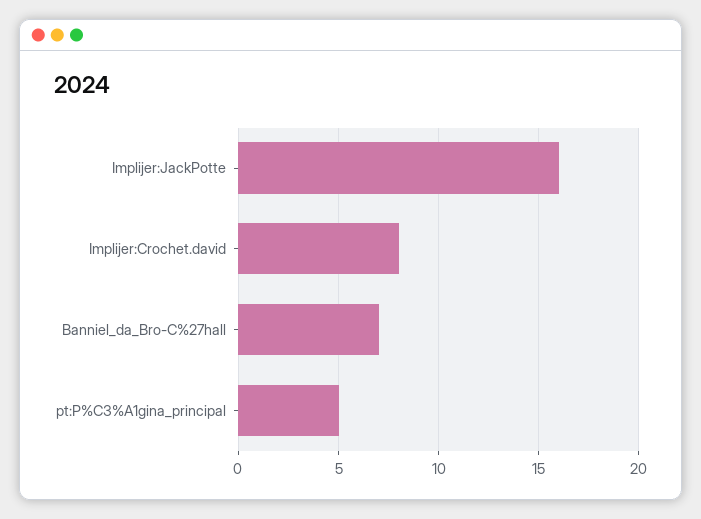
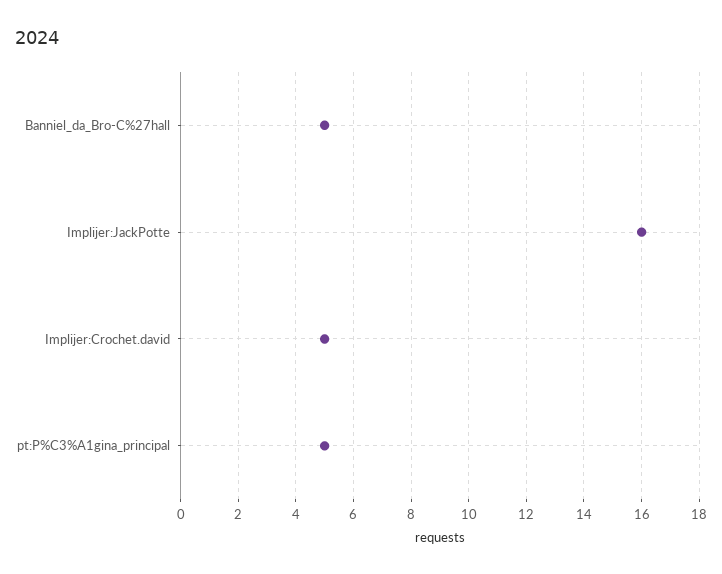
  {
    "Implijer:JackPotte": 16,
-   "Implijer:Crochet.david": 8,
+   "Implijer:Crochet.david": 5,
-   "Banniel_da_Bro-C%27hall": 7,
+   "Banniel_da_Bro-C%27hall": 5,
    "pt:P%C3%A1gina_principal": 5
  }

